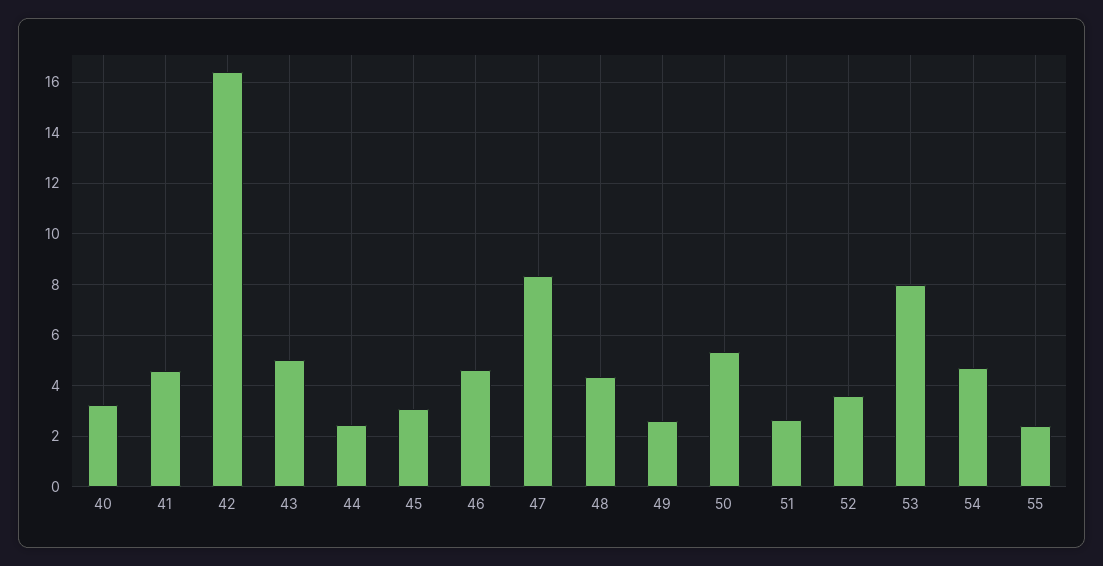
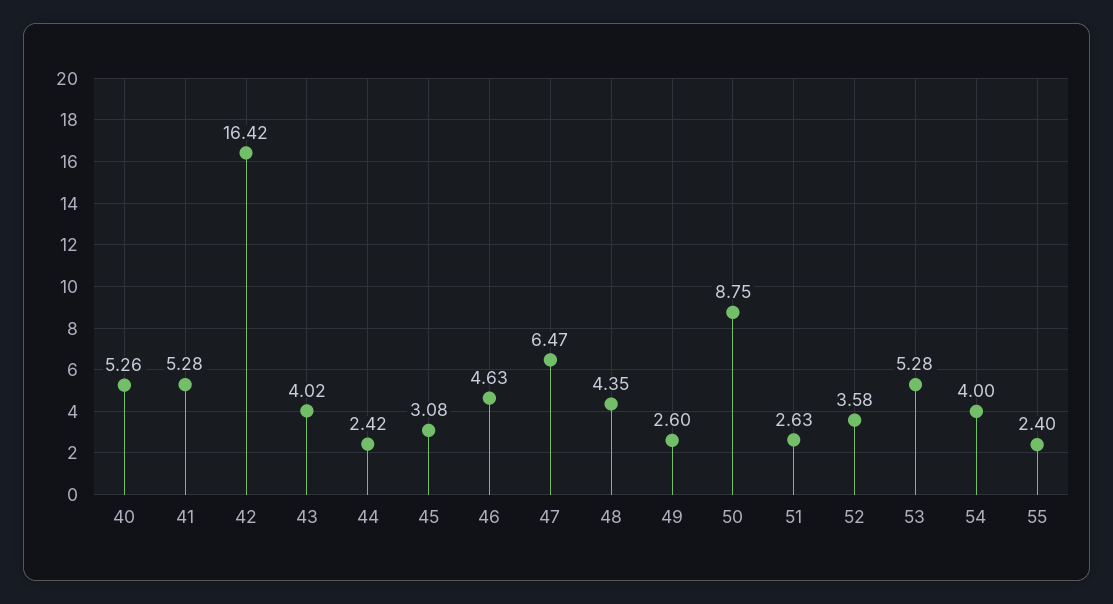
  {
-   "40": 3.25,
+   "40": 5.26,
-   "41": 4.5,
+   "41": 5.28,
    "42": 16.42,
-   "43": 5,
+   "43": 4.02,
    "44": 2.42,
    "45": 3.08,
    "46": 4.63,
-   "47": 8.25,
+   "47": 6.47,
    "48": 4.35,
    "49": 2.6,
-   "50": 5.25,
+   "50": 8.75,
    "51": 2.63,
    "52": 3.58,
-   "53": 8,
+   "53": 5.28,
-   "54": 4.75,
+   "54": 4,
    "55": 2.4
  }

